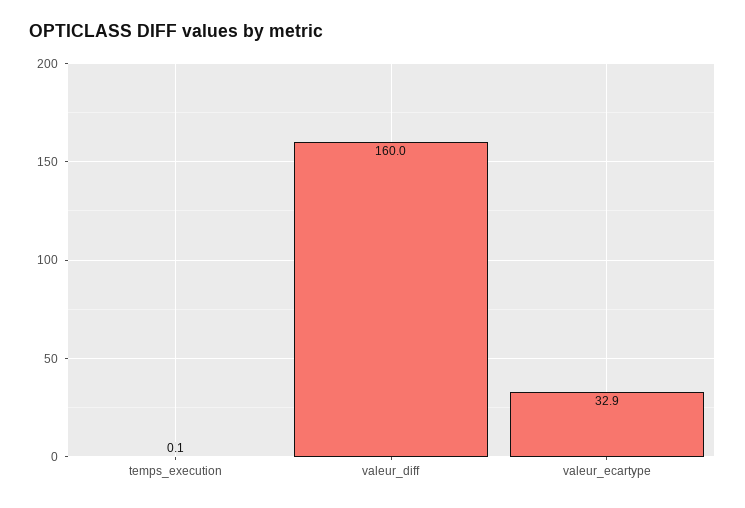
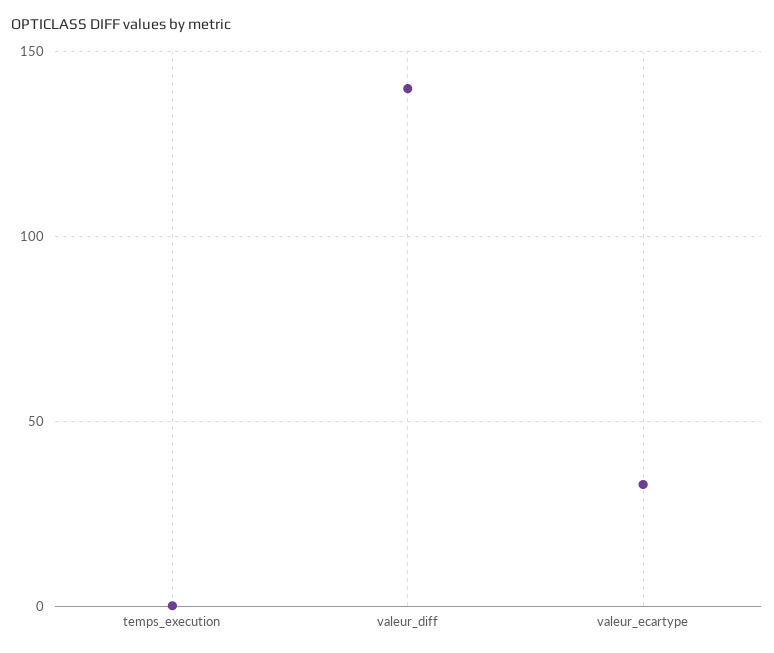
  {
    "temps_execution": 0.1,
-   "valeur_diff": 160,
+   "valeur_diff": 140,
    "valeur_ecartype": 32.9
  }

